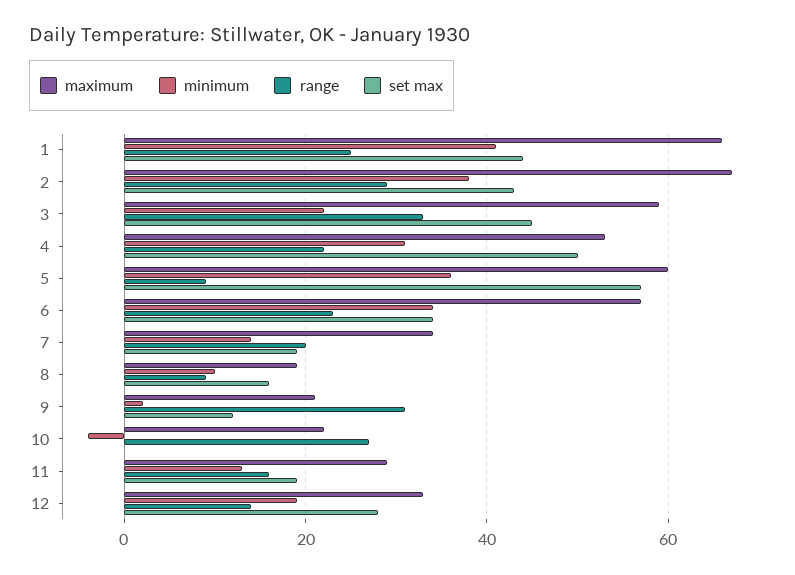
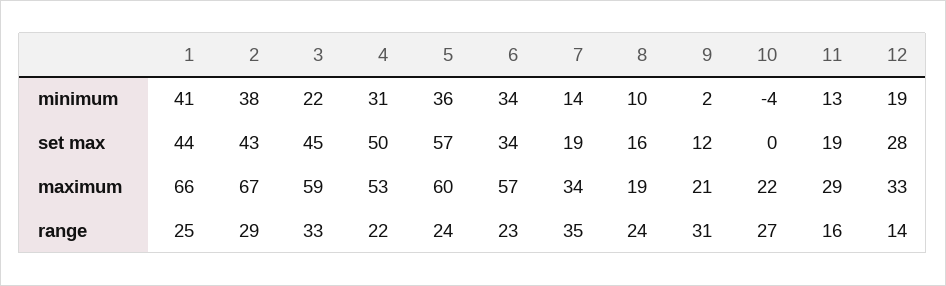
  {
    "maximum": {
      "1": 66,
      "2": 67,
      "3": 59,
      "4": 53,
      "5": 60,
      "6": 57,
      "7": 34,
      "8": 19,
      "9": 21,
      "10": 22,
      "11": 29,
      "12": 33
    },
    "minimum": {
      "1": 41,
      "2": 38,
      "3": 22,
      "4": 31,
      "5": 36,
      "6": 34,
      "7": 14,
      "8": 10,
      "9": 2,
      "10": -4,
      "11": 13,
      "12": 19
    },
    "range": {
      "1": 25,
      "2": 29,
      "3": 33,
      "4": 22,
-     "5": 10,
+     "5": 24,
      "6": 23,
-     "7": 20,
+     "7": 35,
-     "8": 10,
+     "8": 24,
      "9": 31,
      "10": 27,
      "11": 16,
      "12": 14
    },
    "set max": {
      "1": 44,
      "2": 43,
      "3": 45,
      "4": 50,
      "5": 57,
      "6": 34,
      "7": 19,
      "8": 16,
      "9": 12,
      "10": 0,
      "11": 19,
      "12": 28
    }
  }

